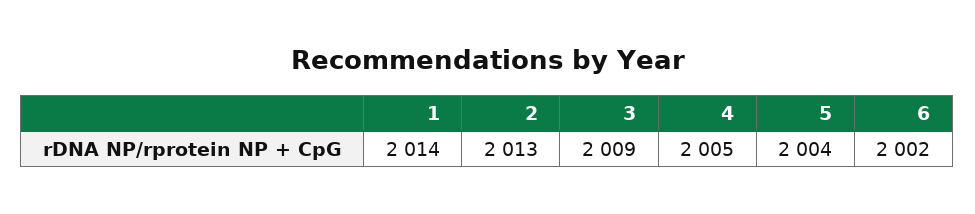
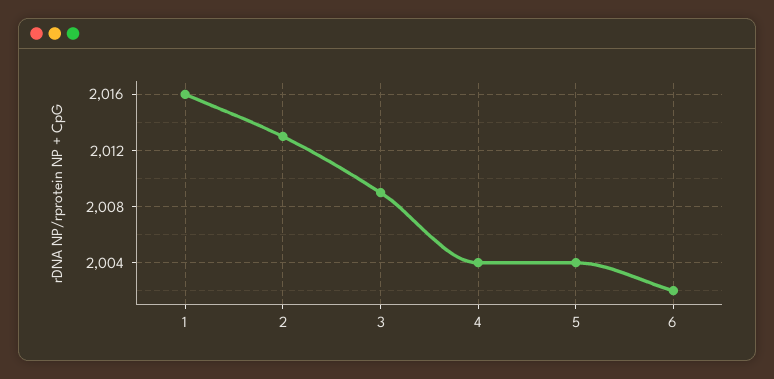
  {
-   "1": 2014,
+   "1": 2016,
    "2": 2013,
    "3": 2009,
-   "4": 2005,
+   "4": 2004,
    "5": 2004,
    "6": 2002
  }

